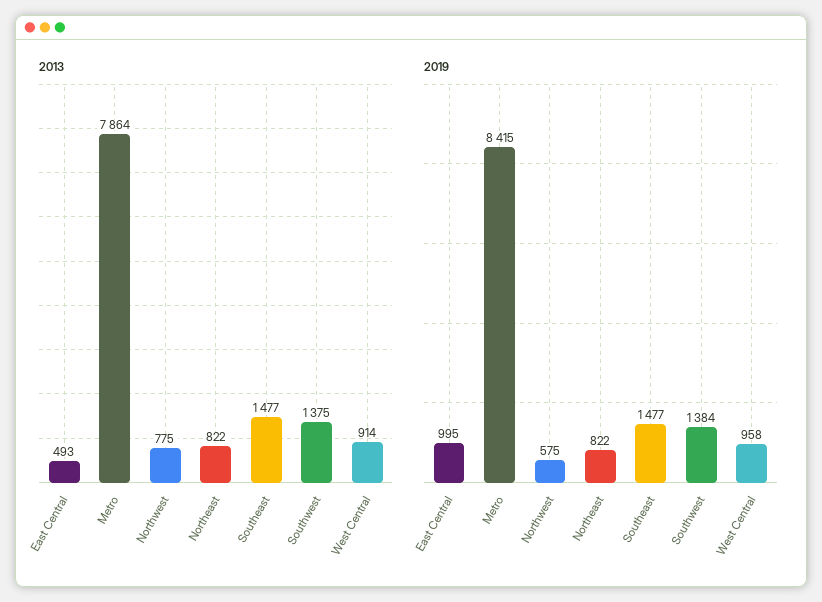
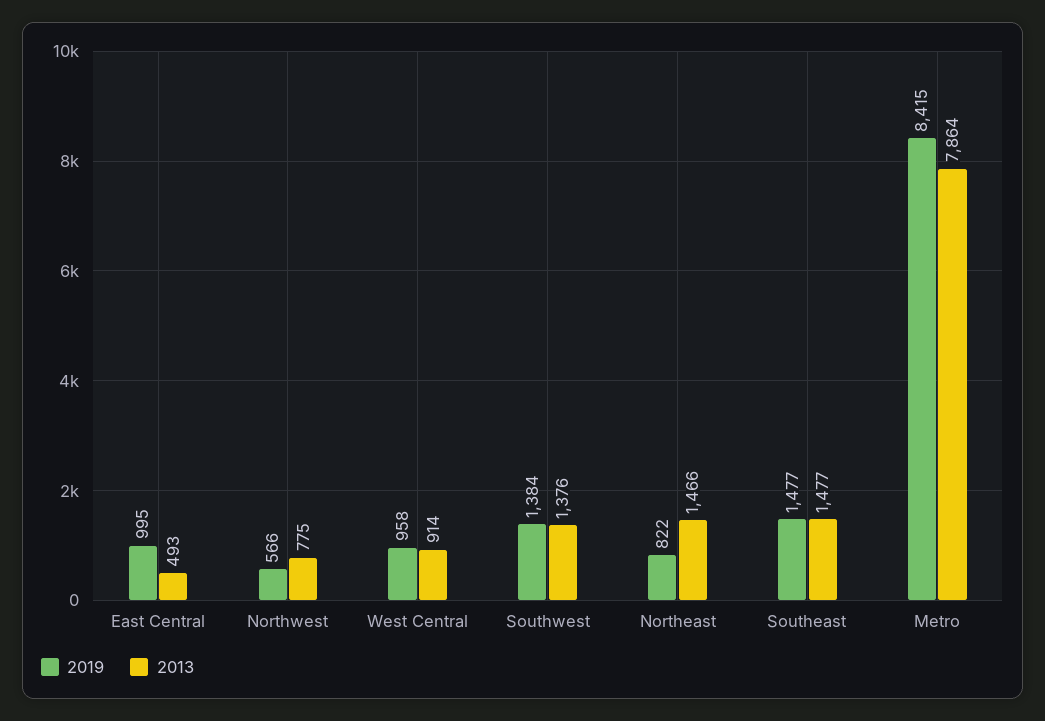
  {
    "2013": {
      "East Central": 493,
      "Metro": 7864,
      "Northwest": 775,
-     "Northeast": 822,
+     "Northeast": 1466,
      "Southeast": 1477,
-     "Southwest": 1375,
+     "Southwest": 1376,
      "West Central": 914
    },
    "2019": {
      "East Central": 995,
      "Metro": 8415,
-     "Northwest": 575,
+     "Northwest": 566,
      "Northeast": 822,
      "Southeast": 1477,
      "Southwest": 1384,
      "West Central": 958
    }
  }

